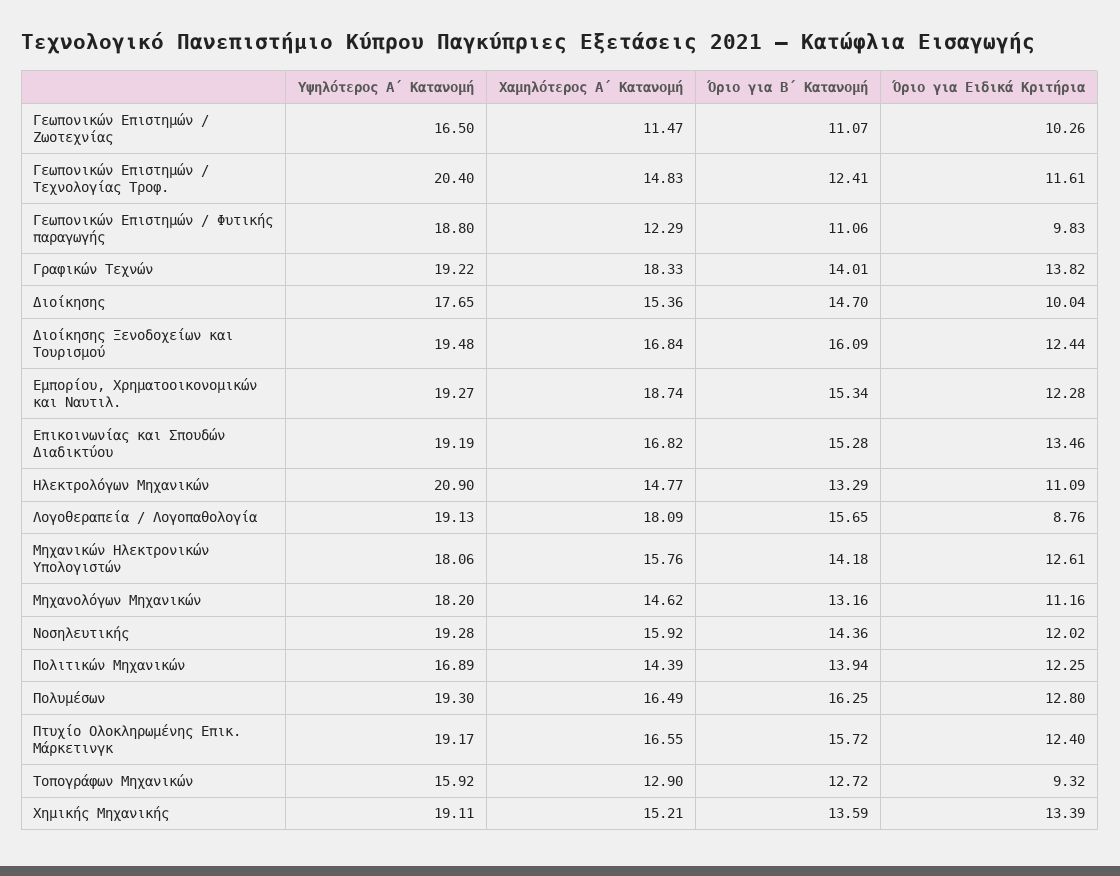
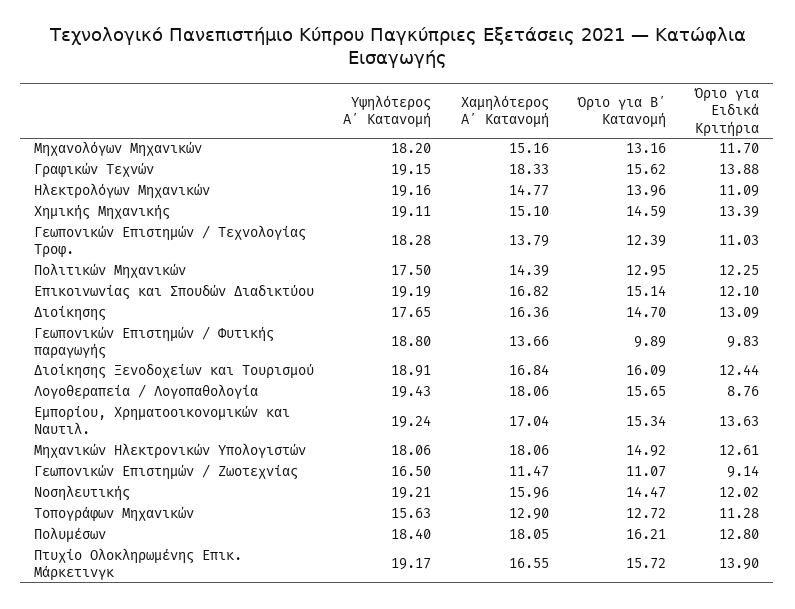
  {
    "Υψηλότερος Α΄ Κατανομή": {
      "Γεωπονικών Επιστημών / Ζωοτεχνίας": 16.5,
-     "Γεωπονικών Επιστημών / Τεχνολογίας Τροφ.": 20.4,
+     "Γεωπονικών Επιστημών / Τεχνολογίας Τροφ.": 18.28,
      "Γεωπονικών Επιστημών / Φυτικής παραγωγής": 18.8,
-     "Γραφικών Τεχνών": 19.22,
+     "Γραφικών Τεχνών": 19.15,
      "Διοίκησης": 17.65,
-     "Διοίκησης Ξενοδοχείων και Τουρισμού": 19.48,
+     "Διοίκησης Ξενοδοχείων και Τουρισμού": 18.91,
-     "Εμπορίου, Χρηματοοικονομικών και Ναυτιλ.": 19.27,
+     "Εμπορίου, Χρηματοοικονομικών και Ναυτιλ.": 19.24,
      "Επικοινωνίας και Σπουδών Διαδικτύου": 19.19,
-     "Ηλεκτρολόγων Μηχανικών": 20.9,
+     "Ηλεκτρολόγων Μηχανικών": 19.16,
-     "Λογοθεραπεία / Λογοπαθολογία": 19.13,
+     "Λογοθεραπεία / Λογοπαθολογία": 19.43,
      "Μηχανικών Ηλεκτρονικών Υπολογιστών": 18.06,
      "Μηχανολόγων Μηχανικών": 18.2,
-     "Νοσηλευτικής": 19.28,
+     "Νοσηλευτικής": 19.21,
-     "Πολιτικών Μηχανικών": 16.89,
+     "Πολιτικών Μηχανικών": 17.5,
-     "Πολυμέσων": 19.3,
+     "Πολυμέσων": 18.4,
      "Πτυχίο Ολοκληρωμένης Επικ. Μάρκετινγκ": 19.17,
-     "Τοπογράφων Μηχανικών": 15.92,
+     "Τοπογράφων Μηχανικών": 15.63,
      "Χημικής Μηχανικής": 19.11
    },
    "Χαμηλότερος Α΄ Κατανομή": {
      "Γεωπονικών Επιστημών / Ζωοτεχνίας": 11.47,
-     "Γεωπονικών Επιστημών / Τεχνολογίας Τροφ.": 14.83,
+     "Γεωπονικών Επιστημών / Τεχνολογίας Τροφ.": 13.79,
-     "Γεωπονικών Επιστημών / Φυτικής παραγωγής": 12.29,
+     "Γεωπονικών Επιστημών / Φυτικής παραγωγής": 13.66,
      "Γραφικών Τεχνών": 18.33,
-     "Διοίκησης": 15.36,
+     "Διοίκησης": 16.36,
      "Διοίκησης Ξενοδοχείων και Τουρισμού": 16.84,
-     "Εμπορίου, Χρηματοοικονομικών και Ναυτιλ.": 18.74,
+     "Εμπορίου, Χρηματοοικονομικών και Ναυτιλ.": 17.04,
      "Επικοινωνίας και Σπουδών Διαδικτύου": 16.82,
      "Ηλεκτρολόγων Μηχανικών": 14.77,
-     "Λογοθεραπεία / Λογοπαθολογία": 18.09,
+     "Λογοθεραπεία / Λογοπαθολογία": 18.06,
-     "Μηχανικών Ηλεκτρονικών Υπολογιστών": 15.76,
+     "Μηχανικών Ηλεκτρονικών Υπολογιστών": 18.06,
-     "Μηχανολόγων Μηχανικών": 14.62,
+     "Μηχανολόγων Μηχανικών": 15.16,
-     "Νοσηλευτικής": 15.92,
+     "Νοσηλευτικής": 15.96,
      "Πολιτικών Μηχανικών": 14.39,
-     "Πολυμέσων": 16.49,
+     "Πολυμέσων": 18.05,
      "Πτυχίο Ολοκληρωμένης Επικ. Μάρκετινγκ": 16.55,
      "Τοπογράφων Μηχανικών": 12.9,
-     "Χημικής Μηχανικής": 15.21
+     "Χημικής Μηχανικής": 15.1
    },
    "Όριο για Β΄ Κατανομή": {
      "Γεωπονικών Επιστημών / Ζωοτεχνίας": 11.07,
-     "Γεωπονικών Επιστημών / Τεχνολογίας Τροφ.": 12.41,
+     "Γεωπονικών Επιστημών / Τεχνολογίας Τροφ.": 12.39,
-     "Γεωπονικών Επιστημών / Φυτικής παραγωγής": 11.06,
+     "Γεωπονικών Επιστημών / Φυτικής παραγωγής": 9.89,
-     "Γραφικών Τεχνών": 14.01,
+     "Γραφικών Τεχνών": 15.62,
      "Διοίκησης": 14.7,
      "Διοίκησης Ξενοδοχείων και Τουρισμού": 16.09,
      "Εμπορίου, Χρηματοοικονομικών και Ναυτιλ.": 15.34,
-     "Επικοινωνίας και Σπουδών Διαδικτύου": 15.28,
+     "Επικοινωνίας και Σπουδών Διαδικτύου": 15.14,
-     "Ηλεκτρολόγων Μηχανικών": 13.29,
+     "Ηλεκτρολόγων Μηχανικών": 13.96,
      "Λογοθεραπεία / Λογοπαθολογία": 15.65,
-     "Μηχανικών Ηλεκτρονικών Υπολογιστών": 14.18,
+     "Μηχανικών Ηλεκτρονικών Υπολογιστών": 14.92,
      "Μηχανολόγων Μηχανικών": 13.16,
-     "Νοσηλευτικής": 14.36,
+     "Νοσηλευτικής": 14.47,
-     "Πολιτικών Μηχανικών": 13.94,
+     "Πολιτικών Μηχανικών": 12.95,
-     "Πολυμέσων": 16.25,
+     "Πολυμέσων": 16.21,
      "Πτυχίο Ολοκληρωμένης Επικ. Μάρκετινγκ": 15.72,
      "Τοπογράφων Μηχανικών": 12.72,
-     "Χημικής Μηχανικής": 13.59
+     "Χημικής Μηχανικής": 14.59
    },
    "Όριο για Ειδικά Κριτήρια": {
-     "Γεωπονικών Επιστημών / Ζωοτεχνίας": 10.26,
+     "Γεωπονικών Επιστημών / Ζωοτεχνίας": 9.14,
-     "Γεωπονικών Επιστημών / Τεχνολογίας Τροφ.": 11.61,
+     "Γεωπονικών Επιστημών / Τεχνολογίας Τροφ.": 11.03,
      "Γεωπονικών Επιστημών / Φυτικής παραγωγής": 9.83,
-     "Γραφικών Τεχνών": 13.82,
+     "Γραφικών Τεχνών": 13.88,
-     "Διοίκησης": 10.04,
+     "Διοίκησης": 13.09,
      "Διοίκησης Ξενοδοχείων και Τουρισμού": 12.44,
-     "Εμπορίου, Χρηματοοικονομικών και Ναυτιλ.": 12.28,
+     "Εμπορίου, Χρηματοοικονομικών και Ναυτιλ.": 13.63,
-     "Επικοινωνίας και Σπουδών Διαδικτύου": 13.46,
+     "Επικοινωνίας και Σπουδών Διαδικτύου": 12.1,
      "Ηλεκτρολόγων Μηχανικών": 11.09,
      "Λογοθεραπεία / Λογοπαθολογία": 8.76,
      "Μηχανικών Ηλεκτρονικών Υπολογιστών": 12.61,
-     "Μηχανολόγων Μηχανικών": 11.16,
+     "Μηχανολόγων Μηχανικών": 11.7,
      "Νοσηλευτικής": 12.02,
      "Πολιτικών Μηχανικών": 12.25,
      "Πολυμέσων": 12.8,
-     "Πτυχίο Ολοκληρωμένης Επικ. Μάρκετινγκ": 12.4,
+     "Πτυχίο Ολοκληρωμένης Επικ. Μάρκετινγκ": 13.9,
-     "Τοπογράφων Μηχανικών": 9.32,
+     "Τοπογράφων Μηχανικών": 11.28,
      "Χημικής Μηχανικής": 13.39
    }
  }

